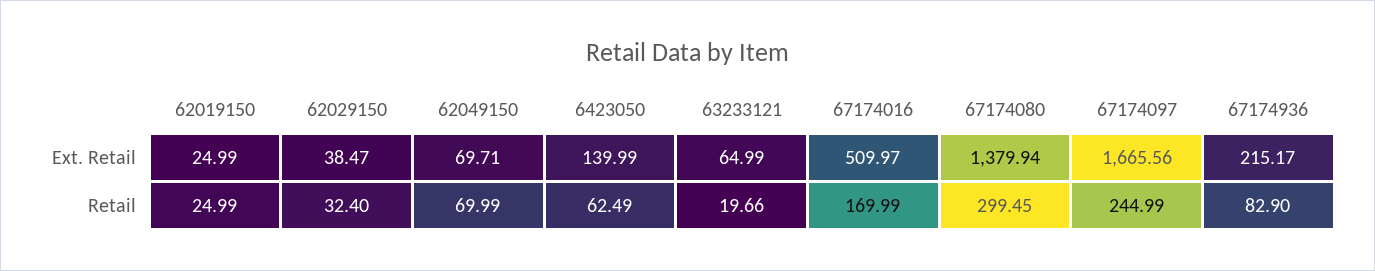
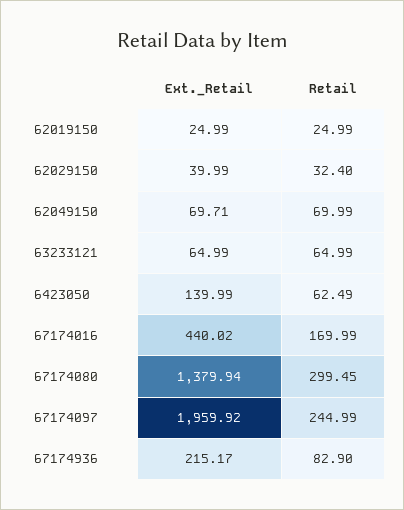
  {
    "62019150": {
      "Ext. Retail": 24.99,
      "Retail": 24.99
    },
    "62029150": {
-     "Ext. Retail": 38.47,
+     "Ext. Retail": 39.99,
      "Retail": 32.4
    },
    "62049150": {
      "Ext. Retail": 69.71,
      "Retail": 69.99
    },
    "6423050": {
      "Ext. Retail": 139.99,
      "Retail": 62.49
    },
    "63233121": {
      "Ext. Retail": 64.99,
-     "Retail": 19.66
+     "Retail": 64.99
    },
    "67174016": {
-     "Ext. Retail": 509.97,
+     "Ext. Retail": 440.02,
      "Retail": 169.99
    },
    "67174080": {
      "Ext. Retail": 1379.94,
      "Retail": 299.45
    },
    "67174097": {
-     "Ext. Retail": 1665.56,
+     "Ext. Retail": 1959.92,
      "Retail": 244.99
    },
    "67174936": {
      "Ext. Retail": 215.17,
      "Retail": 82.9
    }
  }

